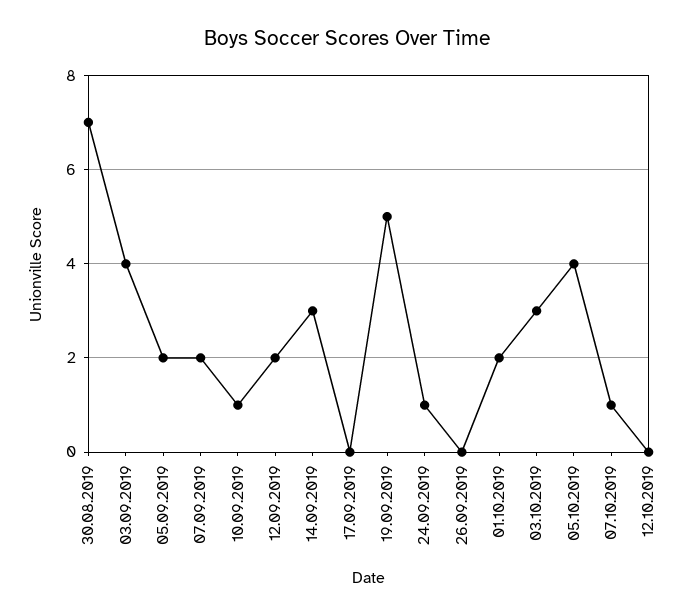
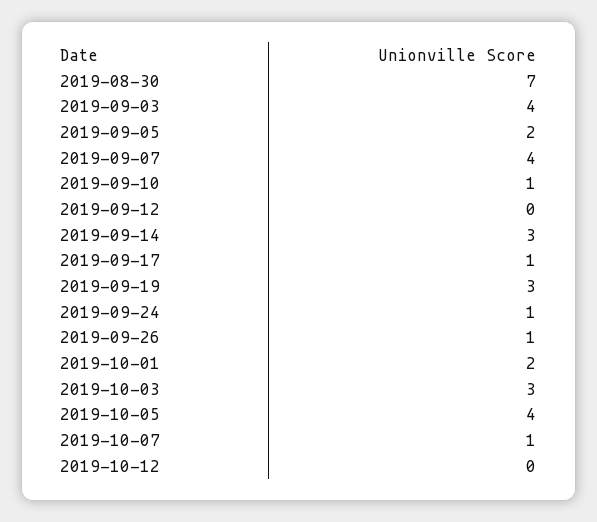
  {
    "30.08.2019": 7,
    "03.09.2019": 4,
    "05.09.2019": 2,
-   "07.09.2019": 2,
+   "07.09.2019": 4,
    "10.09.2019": 1,
-   "12.09.2019": 2,
+   "12.09.2019": 0,
    "14.09.2019": 3,
-   "17.09.2019": 0,
+   "17.09.2019": 1,
-   "19.09.2019": 5,
+   "19.09.2019": 3,
    "24.09.2019": 1,
-   "26.09.2019": 0,
+   "26.09.2019": 1,
    "01.10.2019": 2,
    "03.10.2019": 3,
    "05.10.2019": 4,
    "07.10.2019": 1,
    "12.10.2019": 0
  }

